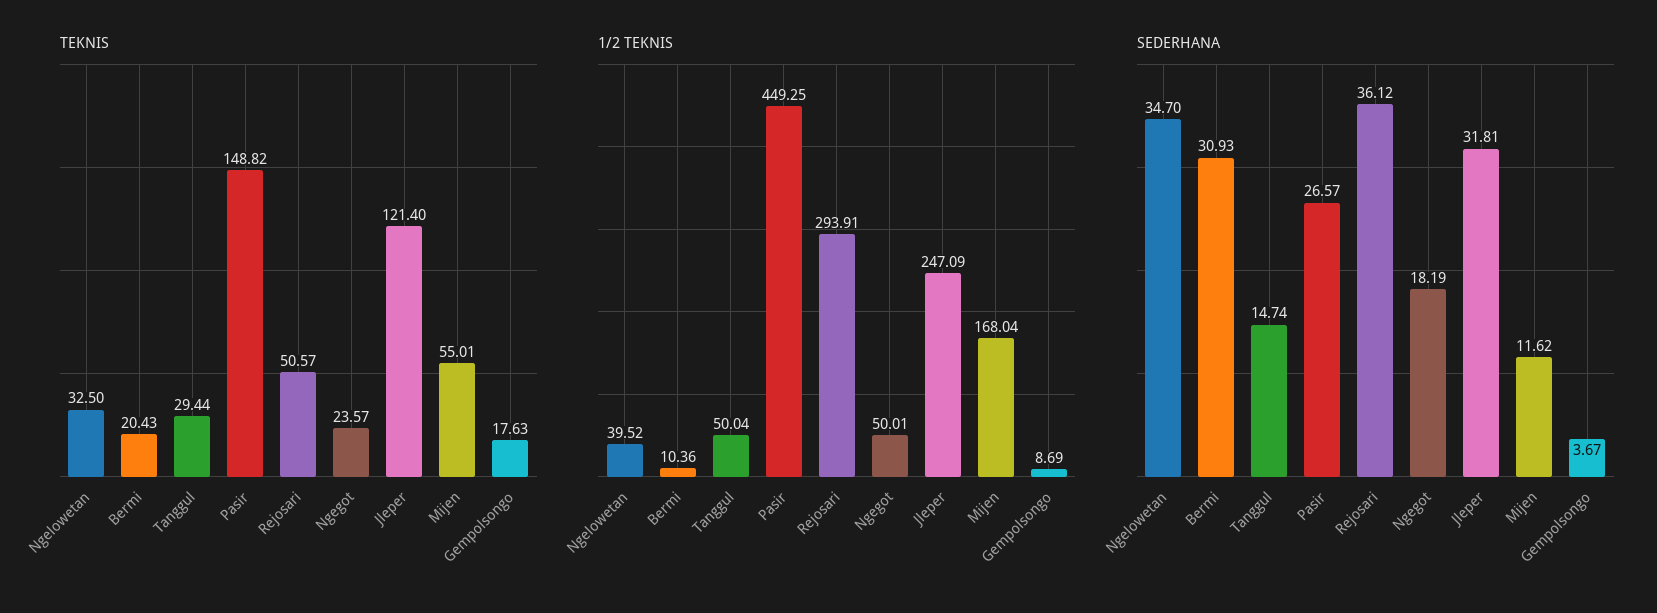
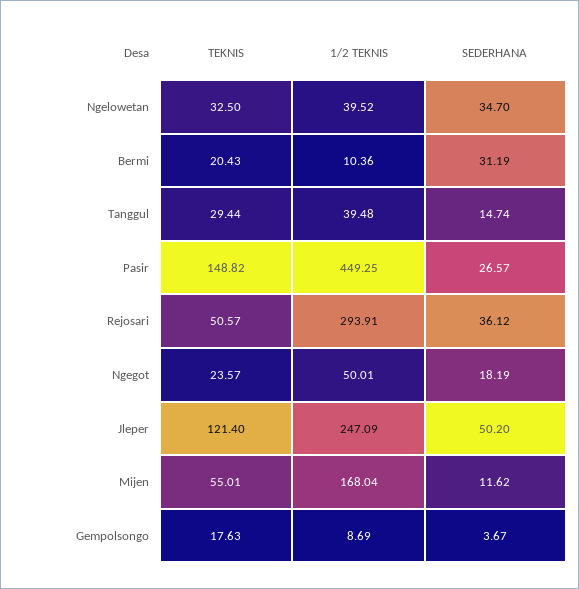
  {
    "TEKNIS": {
      "Ngelowetan": 32.5,
      "Bermi": 20.43,
      "Tanggul": 29.44,
      "Pasir": 148.82,
      "Rejosari": 50.57,
      "Ngegot": 23.57,
      "Jleper": 121.4,
      "Mijen": 55.01,
      "Gempolsongo": 17.63
    },
    "1/2 TEKNIS": {
      "Ngelowetan": 39.52,
      "Bermi": 10.36,
-     "Tanggul": 50.04,
+     "Tanggul": 39.48,
      "Pasir": 449.25,
      "Rejosari": 293.91,
      "Ngegot": 50.01,
      "Jleper": 247.09,
      "Mijen": 168.04,
      "Gempolsongo": 8.69
    },
    "SEDERHANA": {
      "Ngelowetan": 34.7,
-     "Bermi": 30.93,
+     "Bermi": 31.19,
      "Tanggul": 14.74,
      "Pasir": 26.57,
      "Rejosari": 36.12,
      "Ngegot": 18.19,
-     "Jleper": 31.81,
+     "Jleper": 50.2,
      "Mijen": 11.62,
      "Gempolsongo": 3.67
    }
  }

